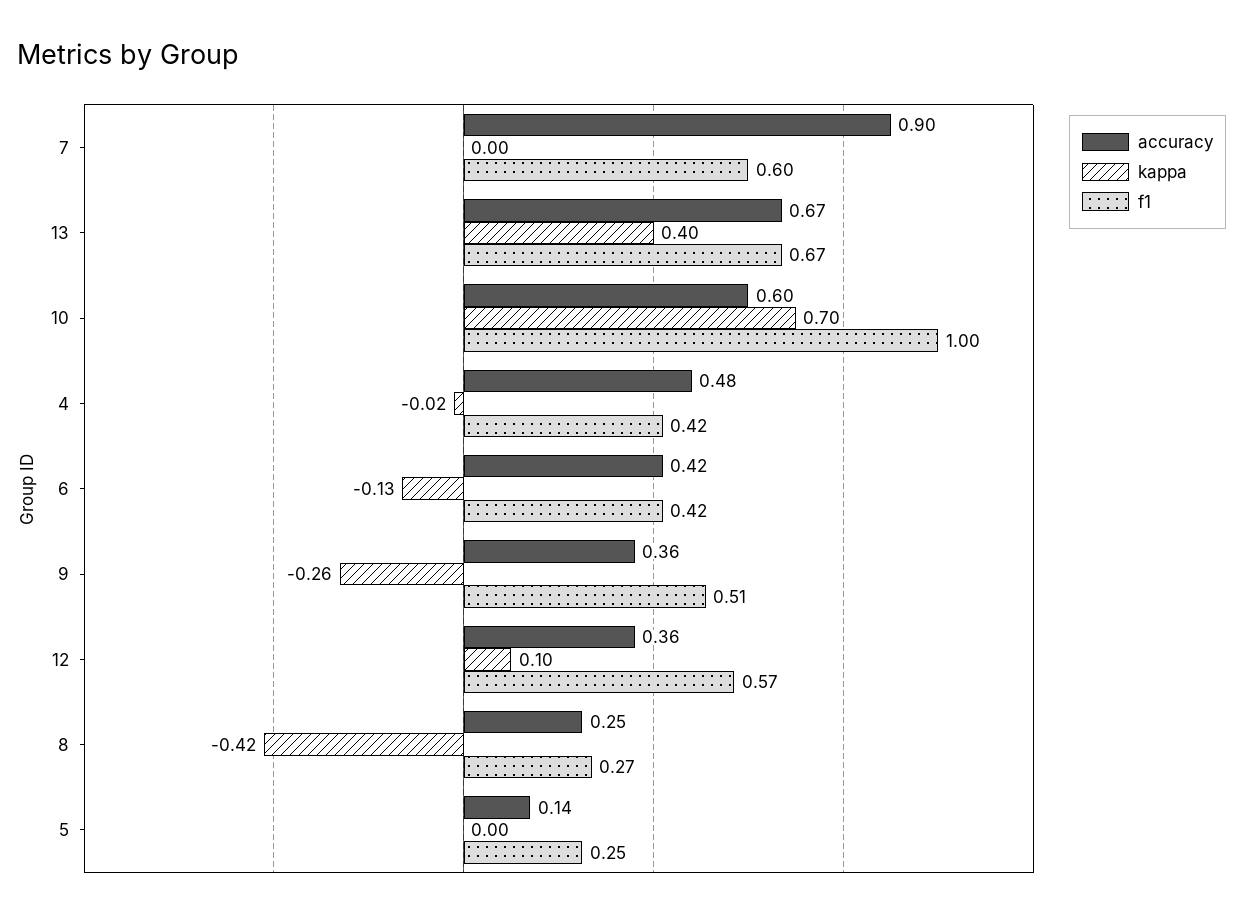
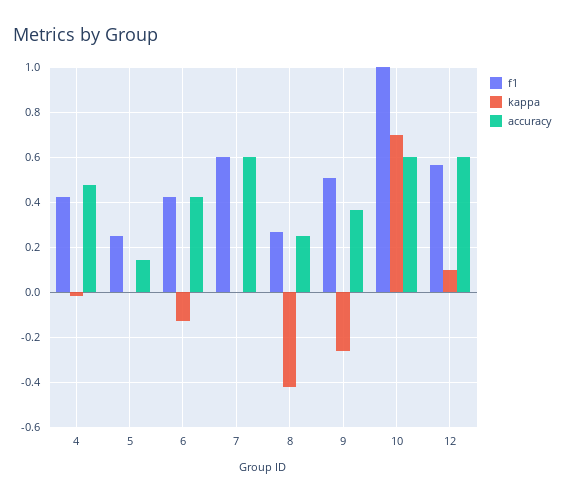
  {
    "accuracy": {
-     "7": 0.9,
+     "7": 0.6,
-     "13": 0.67,
      "10": 0.6,
      "4": 0.48,
      "6": 0.42,
      "9": 0.36,
-     "12": 0.36,
+     "12": 0.6,
      "8": 0.25,
      "5": 0.14
    },
    "kappa": {
      "7": 0,
-     "13": 0.4,
      "10": 0.7,
      "4": -0.02,
      "6": -0.13,
      "9": -0.26,
      "12": 0.1,
      "8": -0.42,
      "5": 0
    },
    "f1": {
      "7": 0.6,
-     "13": 0.67,
      "10": 1,
      "4": 0.42,
      "6": 0.42,
      "9": 0.51,
      "12": 0.57,
      "8": 0.27,
      "5": 0.25
    }
  }

